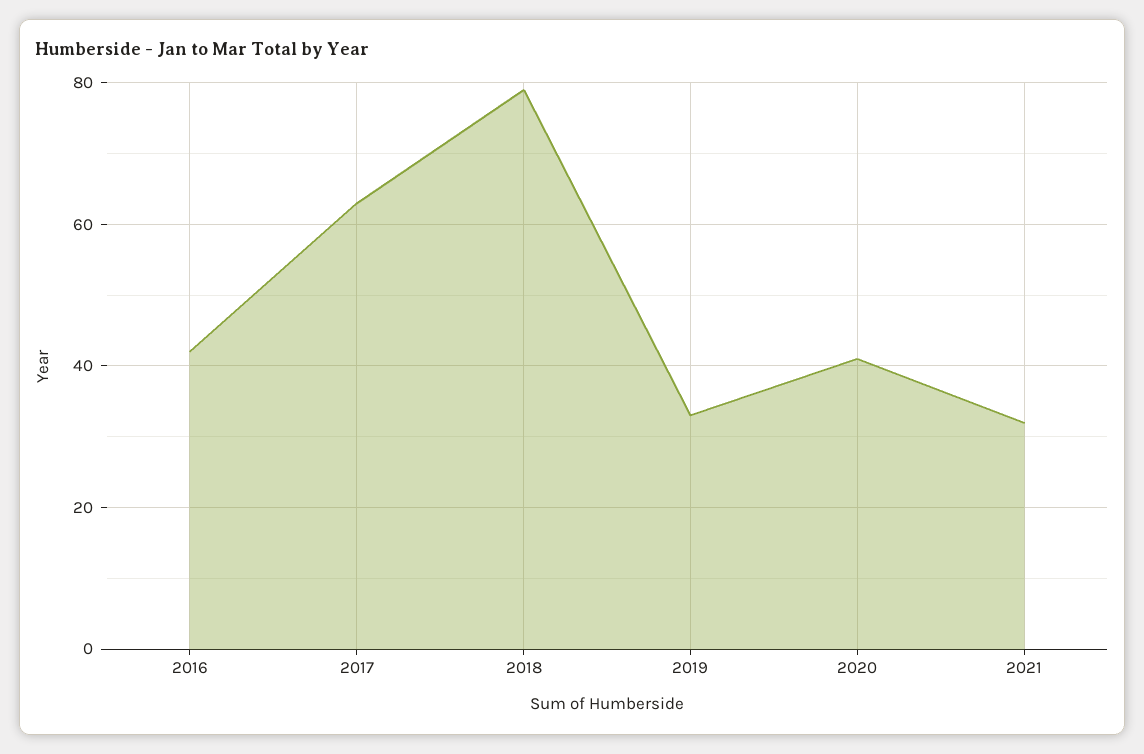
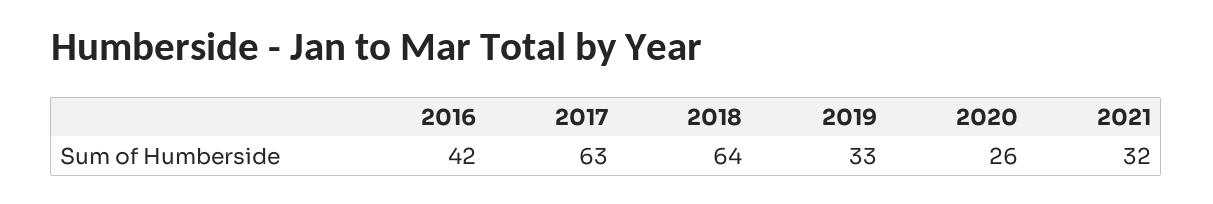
  {
    "2016": 42,
    "2017": 63,
-   "2018": 80,
+   "2018": 64,
    "2019": 33,
-   "2020": 40,
+   "2020": 26,
    "2021": 32
  }

